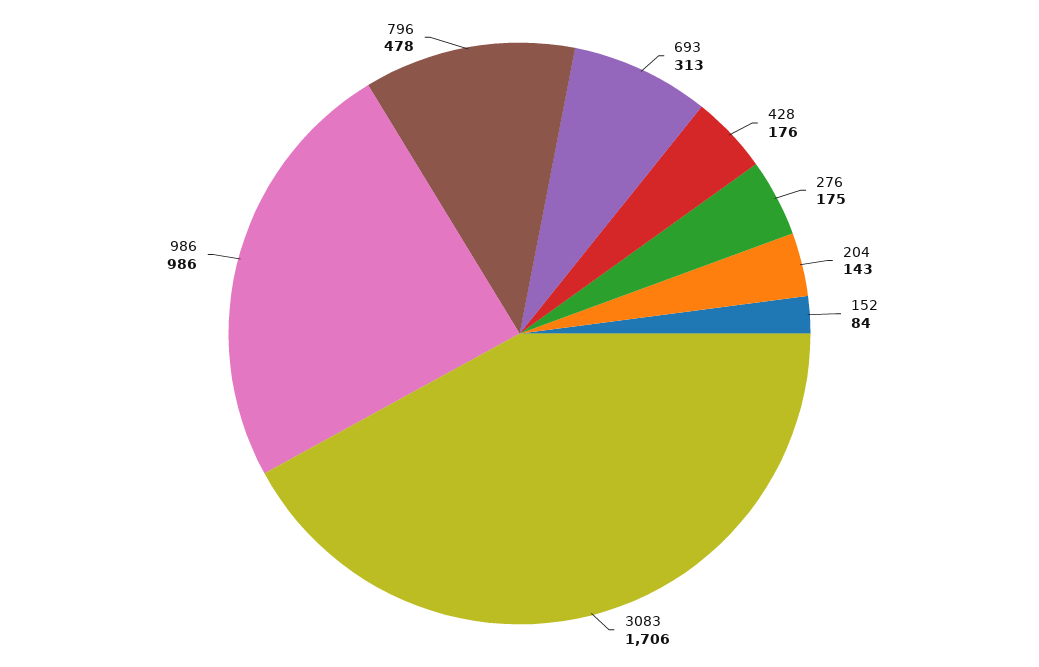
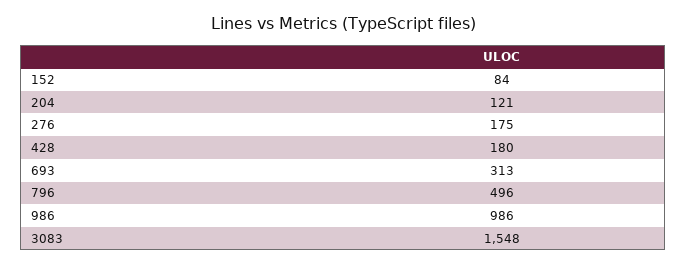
  {
    "693": 313,
-   "428": 176,
+   "428": 180,
    "276": 175,
-   "204": 143,
+   "204": 121,
    "152": 84,
-   "3083": 1706,
+   "3083": 1548,
    "986": 986,
-   "796": 478
+   "796": 496
  }

